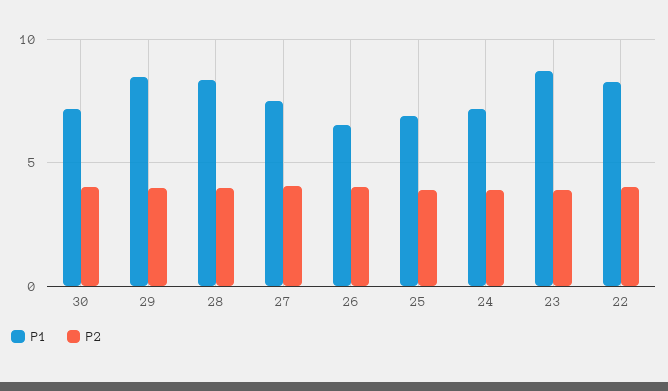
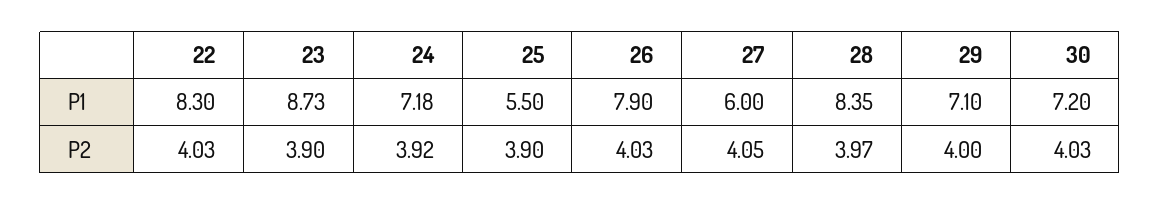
  {
    "P1": {
      "30": 7.2,
-     "29": 8.5,
+     "29": 7.1,
      "28": 8.35,
-     "27": 7.5,
+     "27": 6,
-     "26": 6.5,
+     "26": 7.9,
-     "25": 7,
+     "25": 5.5,
      "24": 7.18,
      "23": 8.73,
      "22": 8.3
    },
    "P2": {
      "30": 4.03,
      "29": 4,
      "28": 3.97,
      "27": 4.05,
      "26": 4.03,
      "25": 3.9,
      "24": 3.92,
      "23": 3.9,
      "22": 4.03
    }
  }

